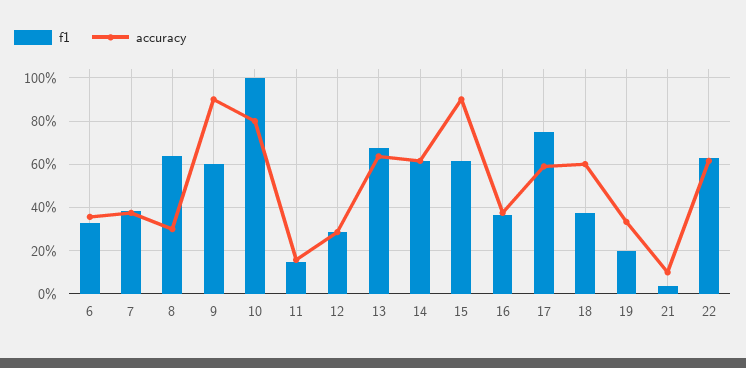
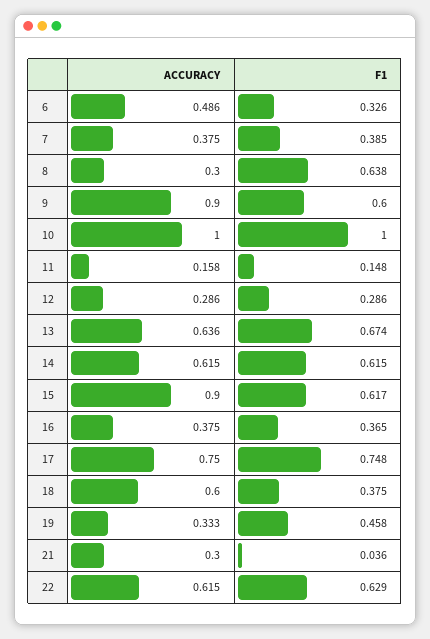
  {
    "f1": {
      "6": 0.326,
      "7": 0.385,
      "8": 0.638,
      "9": 0.6,
      "10": 1,
      "11": 0.148,
      "12": 0.286,
      "13": 0.674,
      "14": 0.615,
      "15": 0.617,
      "16": 0.365,
      "17": 0.748,
      "18": 0.375,
-     "19": 0.2,
+     "19": 0.458,
      "21": 0.036,
      "22": 0.629
    },
    "accuracy": {
-     "6": 0.35,
+     "6": 0.486,
      "7": 0.375,
      "8": 0.3,
      "9": 0.9,
-     "10": 0.8,
+     "10": 1,
      "11": 0.158,
      "12": 0.286,
      "13": 0.636,
      "14": 0.615,
      "15": 0.9,
      "16": 0.375,
-     "17": 0.6,
+     "17": 0.75,
      "18": 0.6,
      "19": 0.333,
-     "21": 0.1,
+     "21": 0.3,
      "22": 0.615
    }
  }

